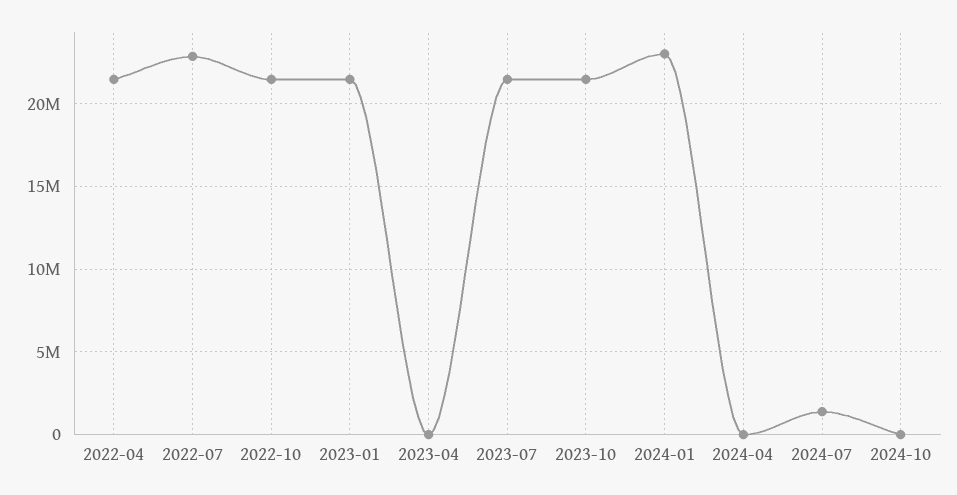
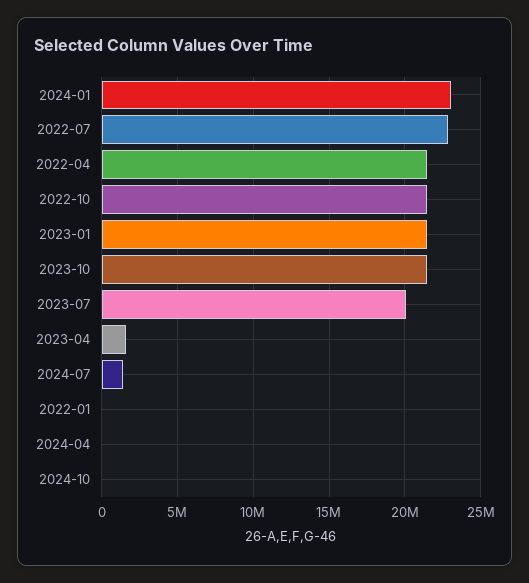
  {
    "2022-04": 21500000,
    "2022-07": 23000000,
    "2022-10": 21500000,
    "2023-01": 21500000,
-   "2023-04": 0,
+   "2023-04": 1500000,
-   "2023-07": 21500000,
+   "2023-07": 20000000,
    "2023-10": 21500000,
    "2024-01": 23000000,
    "2024-04": 0,
    "2024-07": 1500000,
-   "2024-10": 0
+   "2024-10": 0,
+   "2022-01": 0
  }

